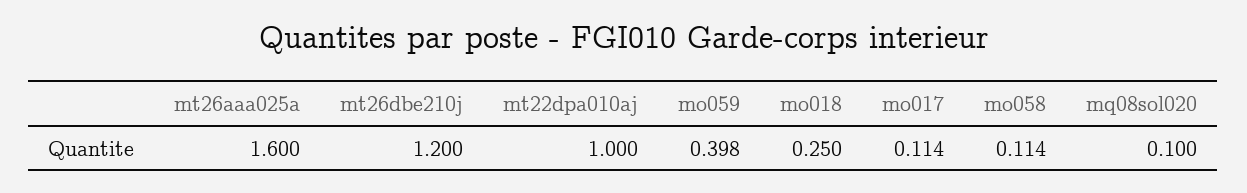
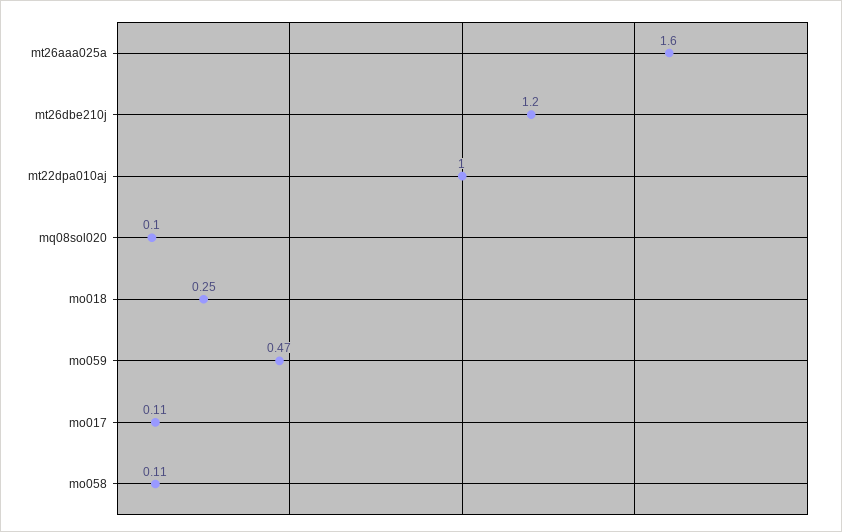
  {
    "mt26aaa025a": 1.6,
    "mt26dbe210j": 1.2,
    "mt22dpa010aj": 1,
-   "mo059": 0.398,
+   "mo059": 0.47,
    "mo018": 0.25,
    "mo017": 0.114,
    "mo058": 0.114,
    "mq08sol020": 0.1
  }

